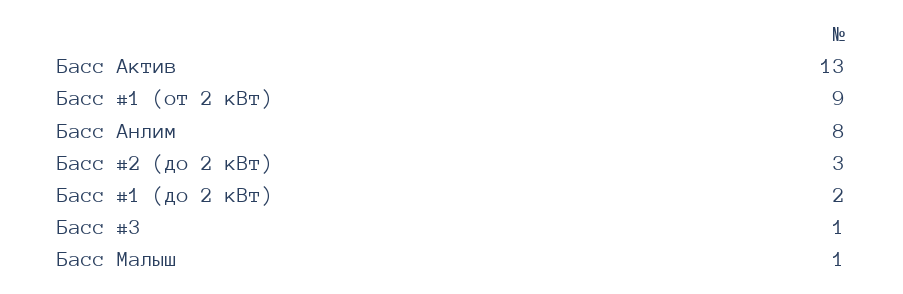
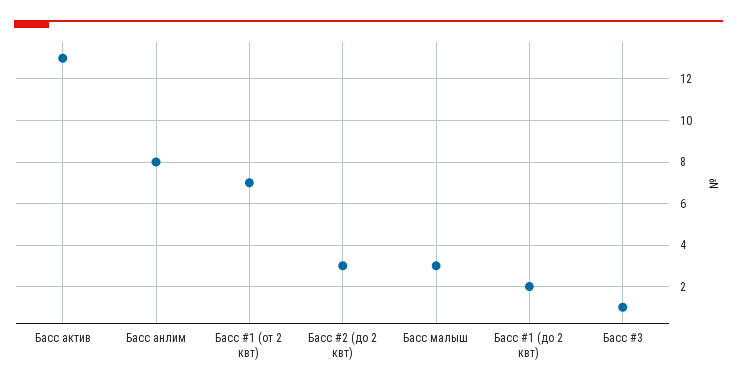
  {
    "Басс Актив": 13,
-   "Басс #1 (от 2 кВт)": 9,
+   "Басс #1 (от 2 кВт)": 7,
    "Басс Анлим": 8,
    "Басс #2 (до 2 кВт)": 3,
    "Басс #1 (до 2 кВт)": 2,
    "Басс #3": 1,
-   "Басс Малыш": 1
+   "Басс Малыш": 3
  }

